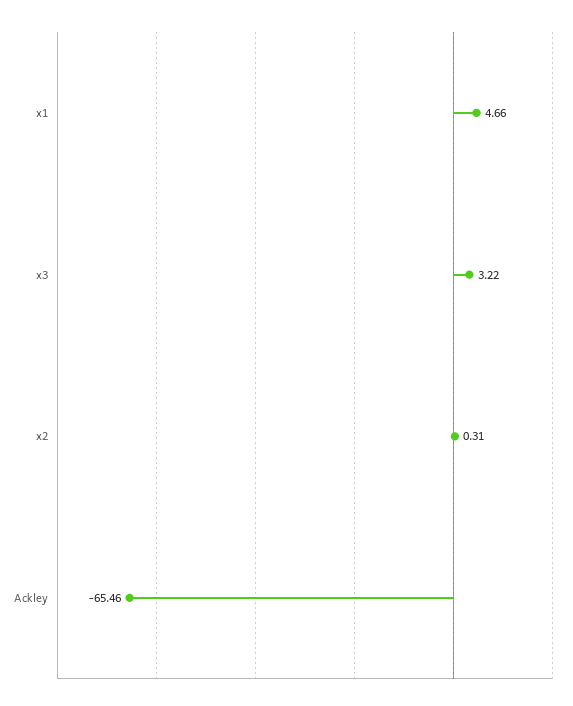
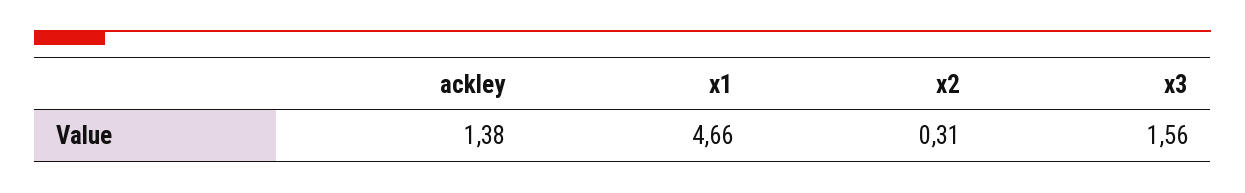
  {
    "x1": 4.66,
-   "x3": 3.22,
+   "x3": 1.56,
    "x2": 0.31,
-   "Ackley": -65.46
+   "Ackley": 1.38
  }

